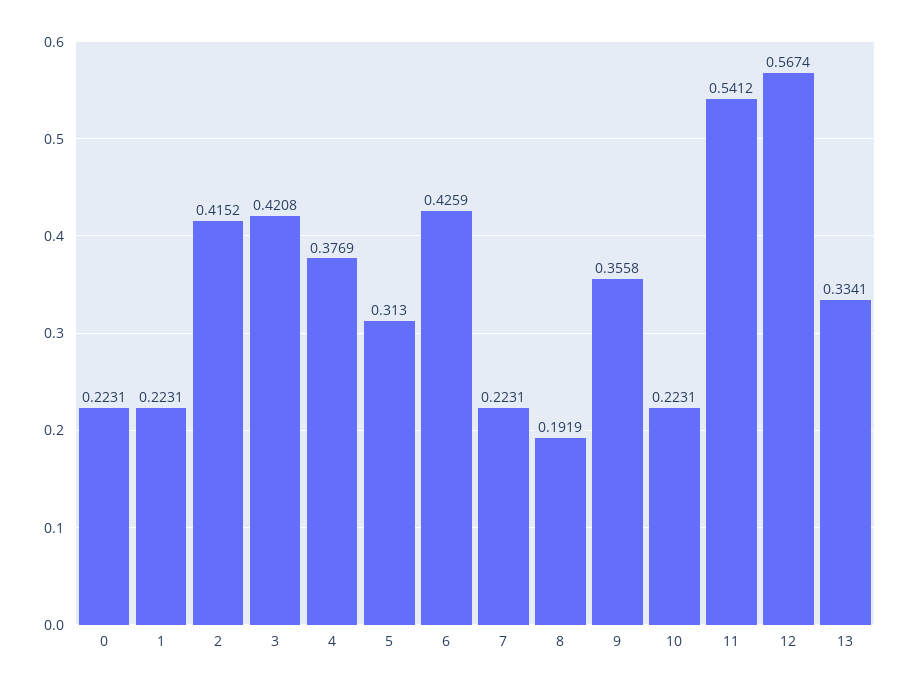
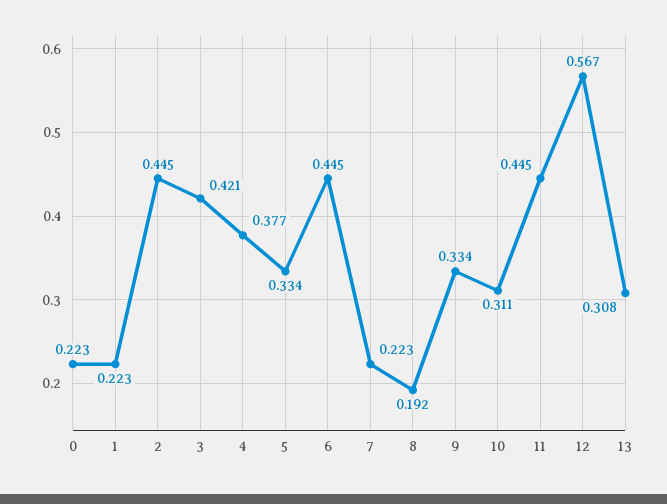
  {
    "0": 0.2231,
    "1": 0.2231,
-   "2": 0.4152,
+   "2": 0.445,
    "3": 0.4208,
    "4": 0.3769,
-   "5": 0.313,
+   "5": 0.334,
-   "6": 0.4259,
+   "6": 0.445,
    "7": 0.2231,
    "8": 0.1919,
-   "9": 0.3558,
+   "9": 0.334,
-   "10": 0.2231,
+   "10": 0.311,
-   "11": 0.5412,
+   "11": 0.445,
    "12": 0.5674,
-   "13": 0.3341
+   "13": 0.308
  }

